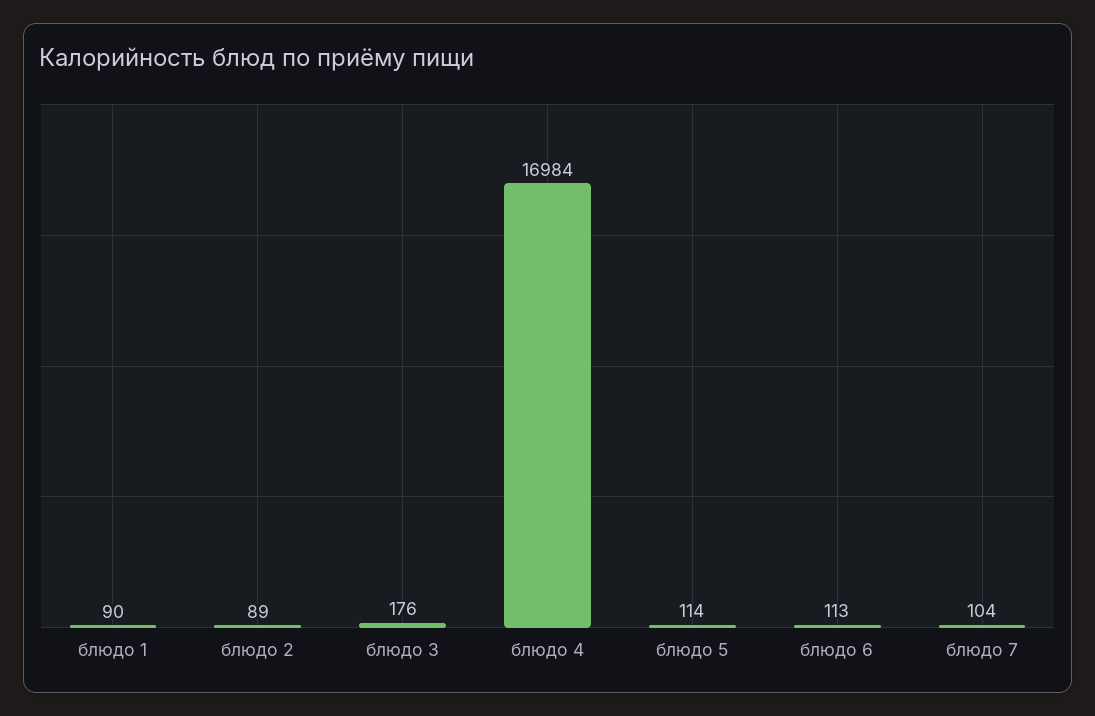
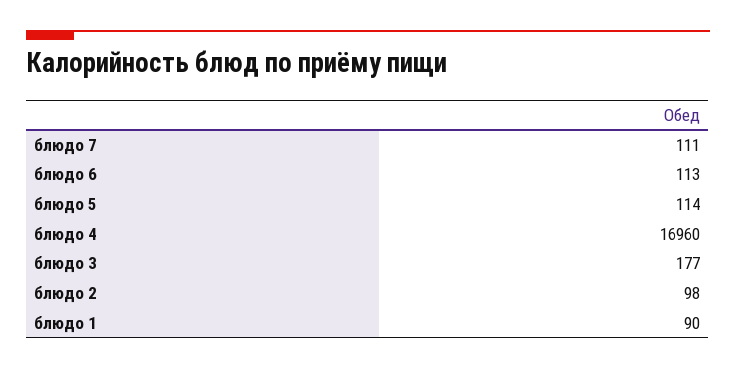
  {
    "блюдо 1": 90,
-   "блюдо 2": 89,
+   "блюдо 2": 98,
-   "блюдо 3": 176,
+   "блюдо 3": 177,
-   "блюдо 4": 16984,
+   "блюдо 4": 16960,
    "блюдо 5": 114,
    "блюдо 6": 113,
-   "блюдо 7": 104
+   "блюдо 7": 111
  }

